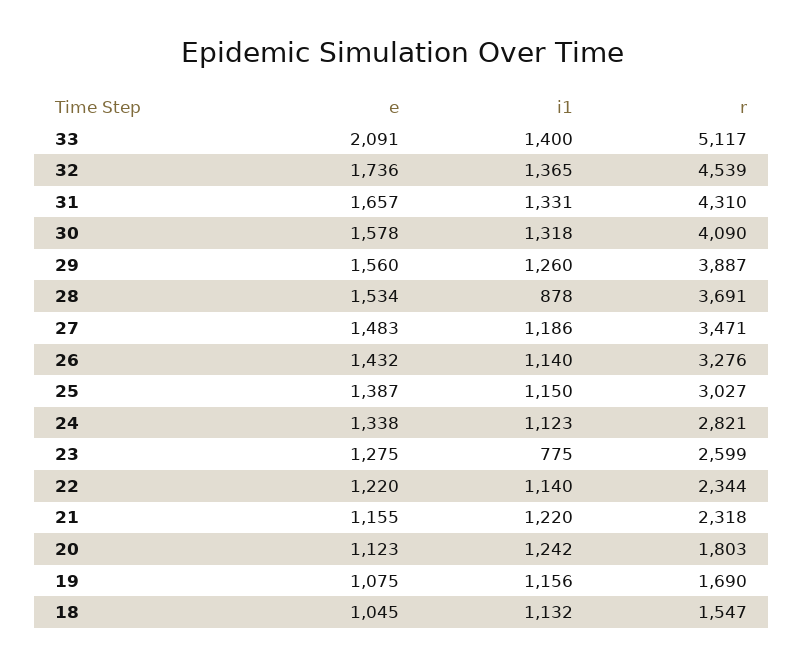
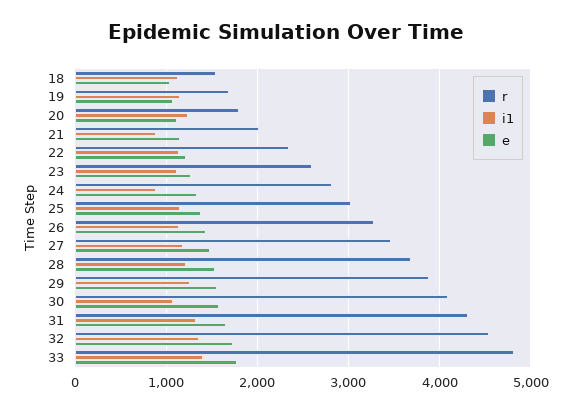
  {
    "e": {
-     "33": 2091,
+     "33": 1800,
      "32": 1736,
      "31": 1657,
      "30": 1578,
      "29": 1560,
      "28": 1534,
      "27": 1483,
      "26": 1432,
      "25": 1387,
      "24": 1338,
      "23": 1275,
      "22": 1220,
      "21": 1155,
      "20": 1123,
      "19": 1075,
      "18": 1045
    },
    "i1": {
      "33": 1400,
      "32": 1365,
      "31": 1331,
-     "30": 1318,
+     "30": 1100,
      "29": 1260,
-     "28": 878,
+     "28": 1200,
      "27": 1186,
      "26": 1140,
      "25": 1150,
-     "24": 1123,
+     "24": 900,
-     "23": 775,
+     "23": 1100,
      "22": 1140,
-     "21": 1220,
+     "21": 900,
      "20": 1242,
      "19": 1156,
      "18": 1132
    },
    "r": {
-     "33": 5117,
+     "33": 4800,
      "32": 4539,
      "31": 4310,
      "30": 4090,
      "29": 3887,
      "28": 3691,
      "27": 3471,
      "26": 3276,
      "25": 3027,
      "24": 2821,
      "23": 2599,
      "22": 2344,
-     "21": 2318,
+     "21": 2000,
      "20": 1803,
      "19": 1690,
      "18": 1547
    }
  }

